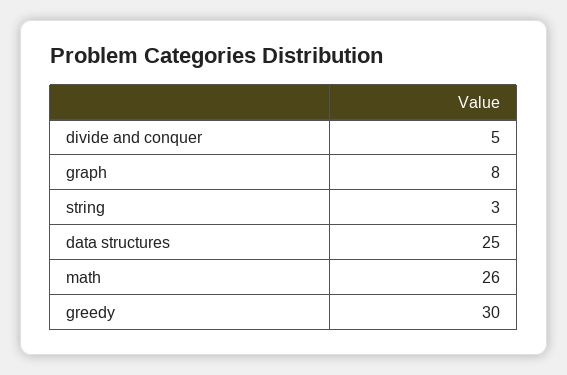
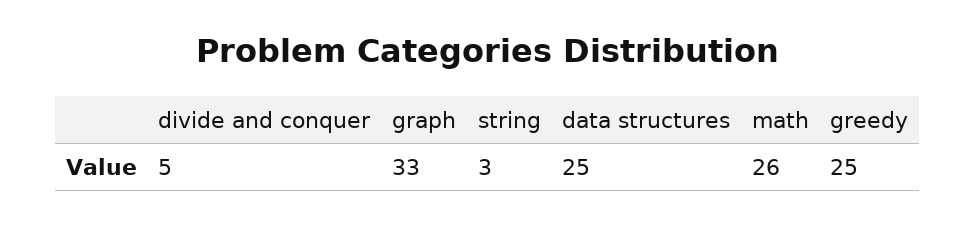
  {
    "divide and conquer": 5,
-   "graph": 8,
+   "graph": 33,
    "string": 3,
    "data structures": 25,
    "math": 26,
-   "greedy": 30
+   "greedy": 25
  }

